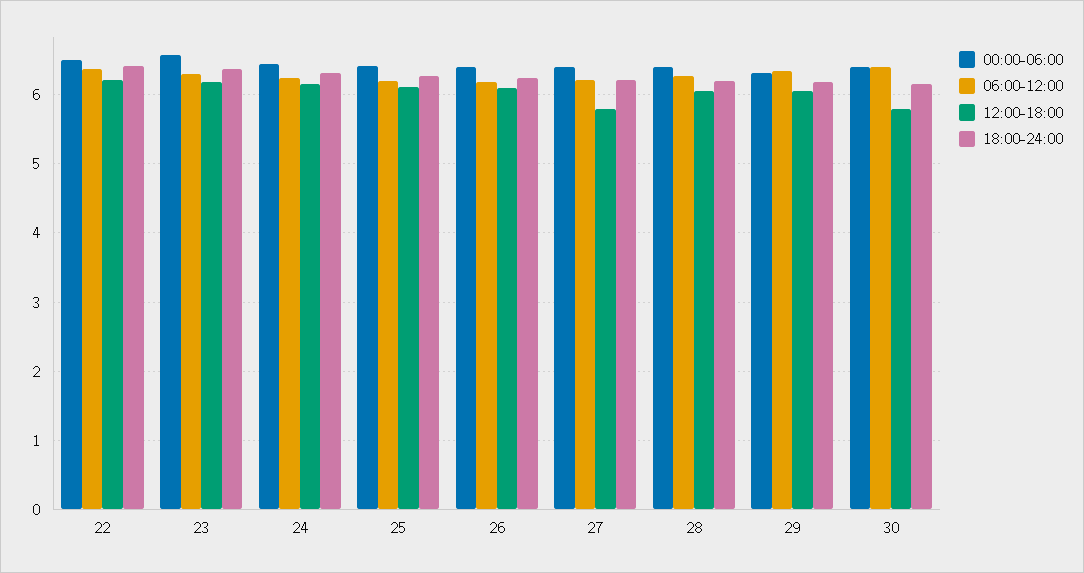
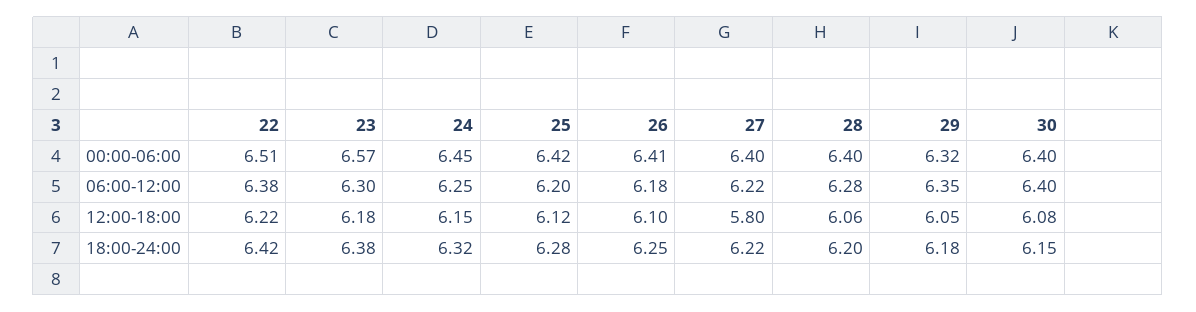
  {
    "00:00-06:00": {
      "22": 6.51,
      "23": 6.57,
      "24": 6.45,
      "25": 6.42,
      "26": 6.41,
      "27": 6.4,
      "28": 6.4,
      "29": 6.32,
      "30": 6.4
    },
    "06:00-12:00": {
      "22": 6.38,
      "23": 6.3,
      "24": 6.25,
      "25": 6.2,
      "26": 6.18,
      "27": 6.22,
      "28": 6.28,
      "29": 6.35,
      "30": 6.4
    },
    "12:00-18:00": {
      "22": 6.22,
      "23": 6.18,
      "24": 6.15,
      "25": 6.12,
      "26": 6.1,
      "27": 5.8,
      "28": 6.06,
      "29": 6.05,
-     "30": 5.8
+     "30": 6.08
    },
    "18:00-24:00": {
      "22": 6.42,
      "23": 6.38,
      "24": 6.32,
      "25": 6.28,
      "26": 6.25,
      "27": 6.22,
      "28": 6.2,
      "29": 6.18,
      "30": 6.15
    }
  }

